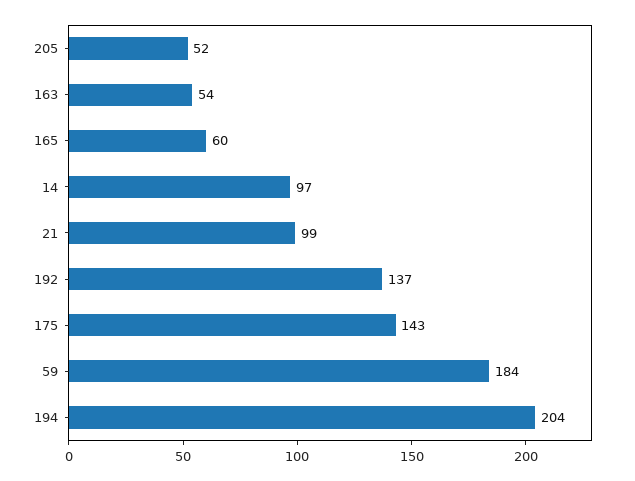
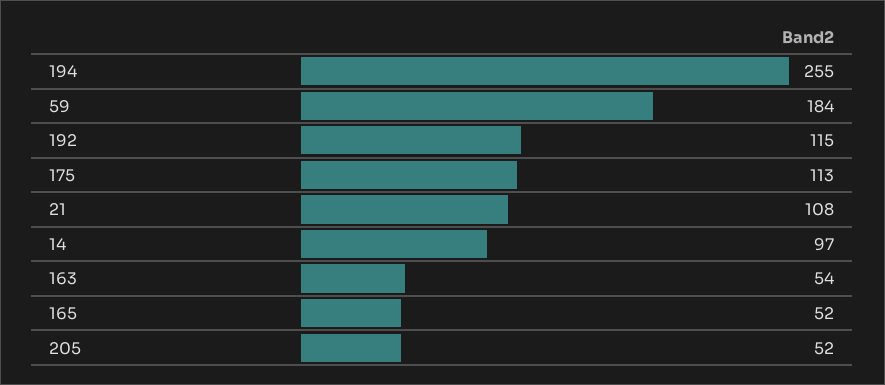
  {
    "205": 52,
    "163": 54,
-   "165": 60,
+   "165": 52,
    "14": 97,
-   "21": 99,
+   "21": 108,
-   "192": 137,
+   "192": 115,
-   "175": 143,
+   "175": 113,
    "59": 184,
-   "194": 204
+   "194": 255
  }

